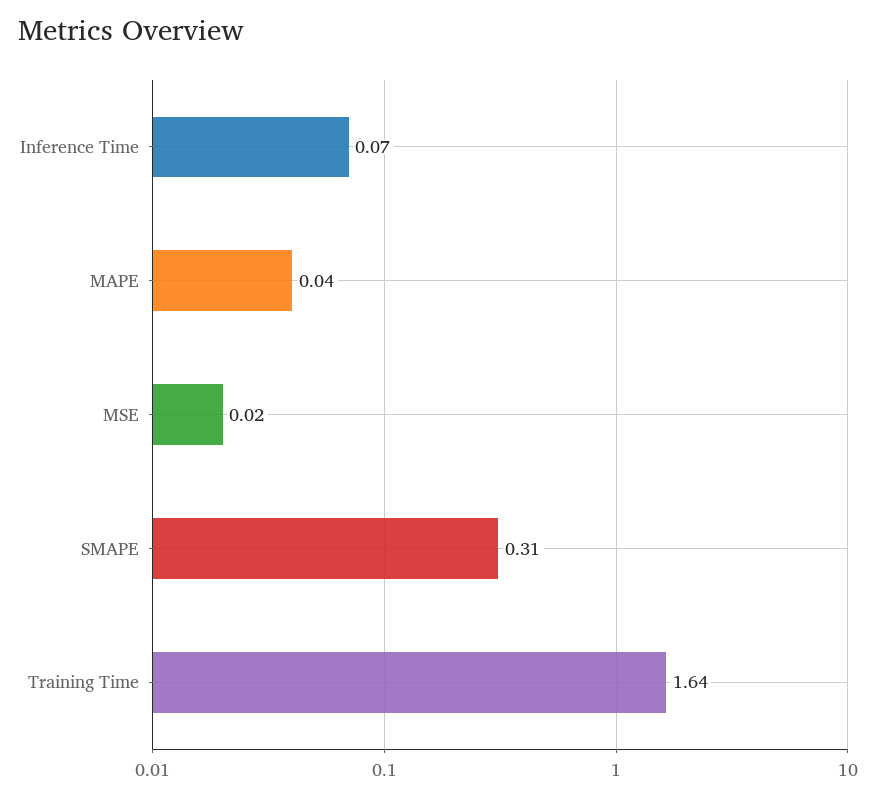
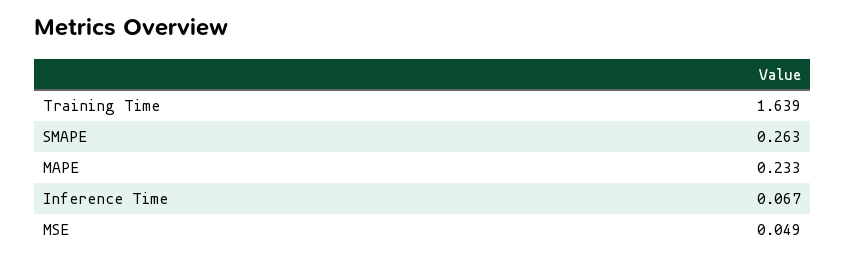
  {
    "Inference Time": 0.067,
-   "MAPE": 0.04,
+   "MAPE": 0.233,
-   "MSE": 0.02,
+   "MSE": 0.049,
-   "SMAPE": 0.31,
+   "SMAPE": 0.263,
    "Training Time": 1.639
  }

